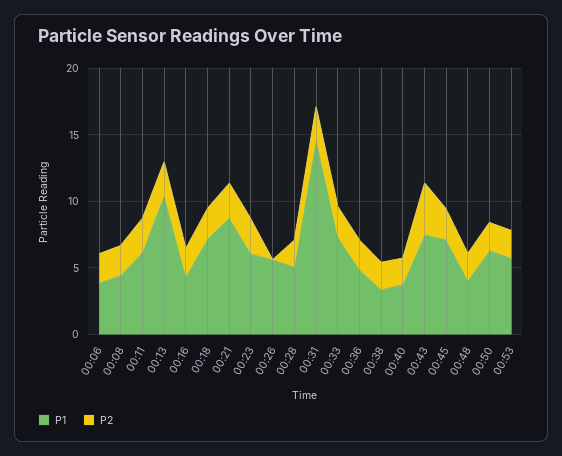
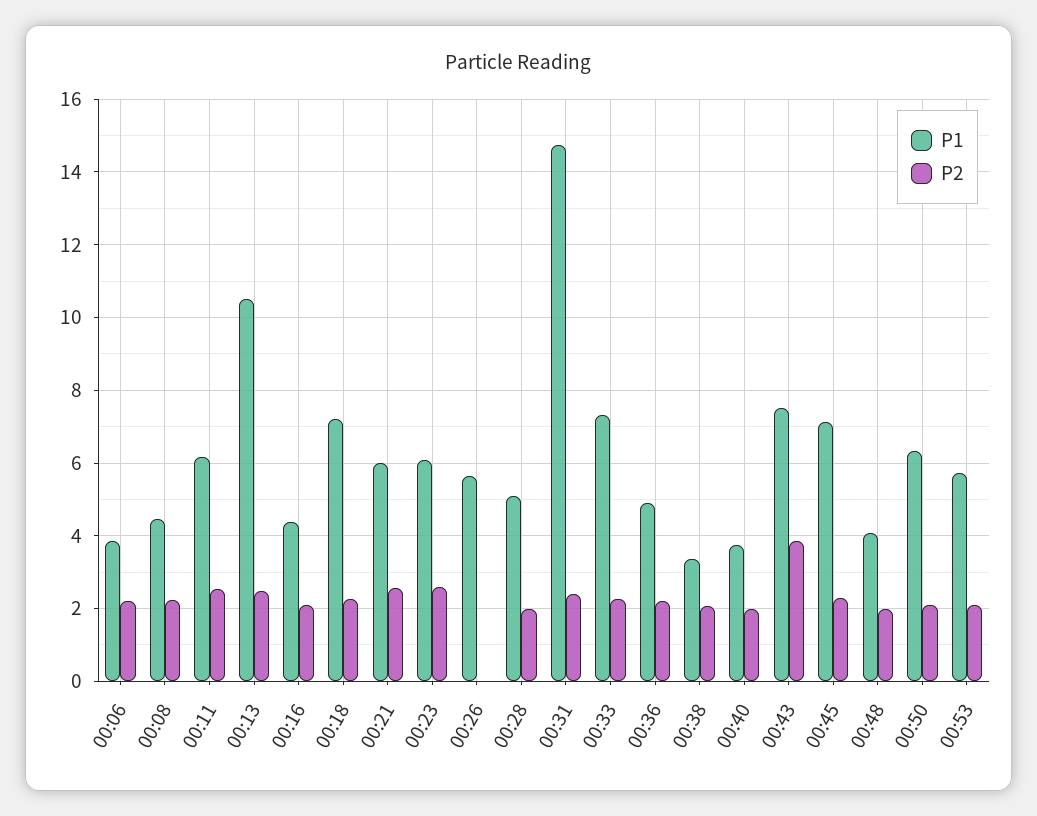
  {
    "P1": {
      "00:06": 3.8,
      "00:08": 4.4,
      "00:11": 6.2,
      "00:13": 10.6,
      "00:16": 4.4,
      "00:18": 7.2,
-     "00:21": 9,
+     "00:21": 6,
      "00:23": 6,
      "00:26": 5.6,
      "00:28": 5.2,
      "00:31": 14.8,
      "00:33": 7.4,
      "00:36": 5,
      "00:38": 3.4,
      "00:40": 3.8,
      "00:43": 7.6,
      "00:45": 7.2,
      "00:48": 4,
      "00:50": 6.4,
      "00:53": 5.8
    },
    "P2": {
      "00:06": 2.2,
      "00:08": 2.2,
      "00:11": 2.6,
      "00:13": 2.4,
      "00:16": 2.2,
      "00:18": 2.2,
      "00:21": 2.6,
      "00:23": 2.6,
      "00:26": 0,
      "00:28": 2,
      "00:31": 2.4,
      "00:33": 2.2,
      "00:36": 2.2,
      "00:38": 2,
      "00:40": 2,
      "00:43": 3.8,
      "00:45": 2.4,
      "00:48": 2,
      "00:50": 2.2,
      "00:53": 2.2
    }
  }

